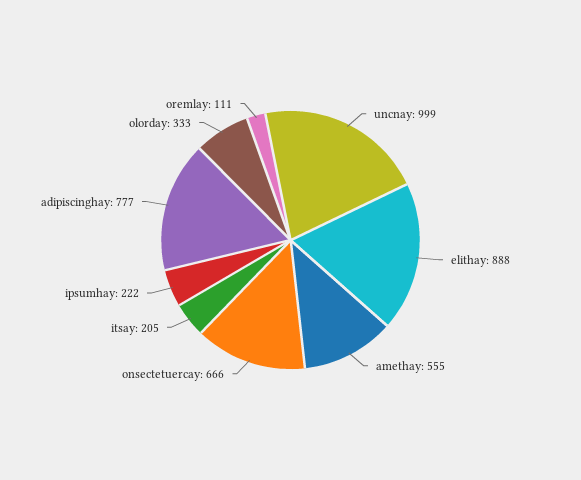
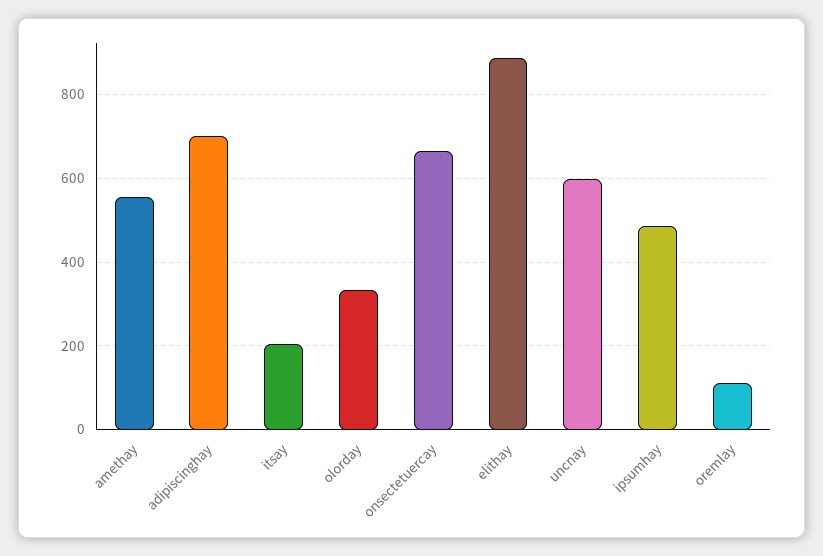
  {
-   "uncnay": 999,
+   "uncnay": 600,
    "elithay": 888,
    "amethay": 555,
    "onsectetuercay": 666,
    "itsay": 205,
-   "ipsumhay": 222,
+   "ipsumhay": 480,
-   "adipiscinghay": 777,
+   "adipiscinghay": 700,
    "olorday": 333,
    "oremlay": 111
  }

